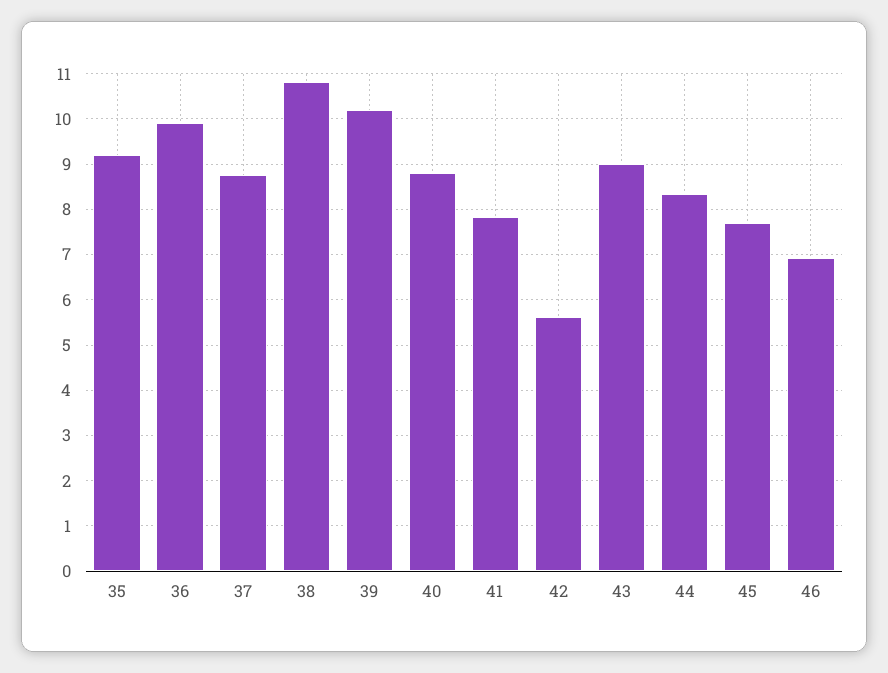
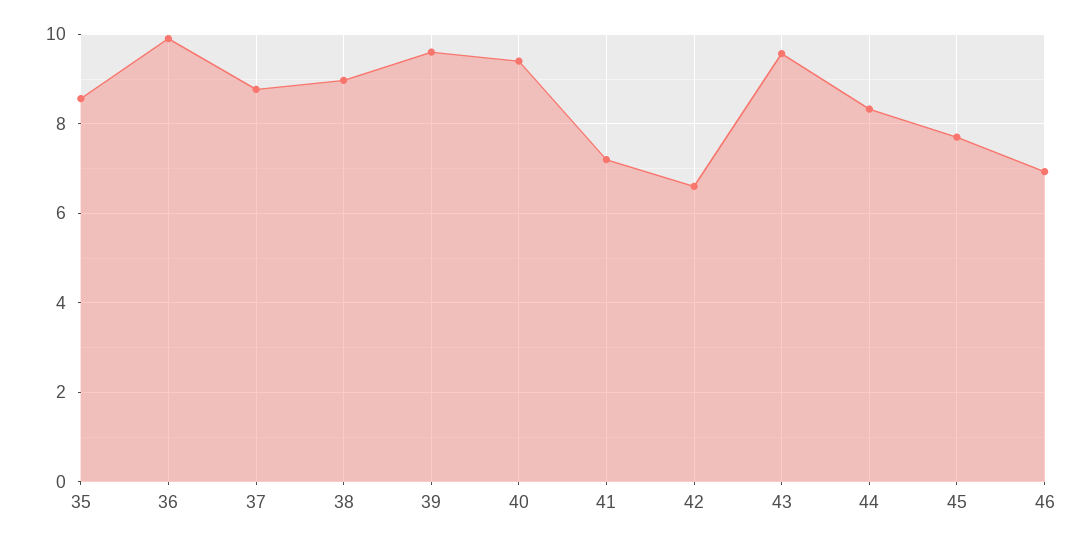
  {
-   "35": 9.2,
+   "35": 8.6,
    "36": 10,
    "37": 8.8,
-   "38": 10.8,
+   "38": 9,
-   "39": 10.2,
+   "39": 9.6,
-   "40": 8.8,
+   "40": 9.4,
-   "41": 7.8,
+   "41": 7.2,
-   "42": 5.6,
+   "42": 6.6,
-   "43": 9,
+   "43": 9.6,
    "44": 8.4,
    "45": 7.8,
    "46": 7
  }

